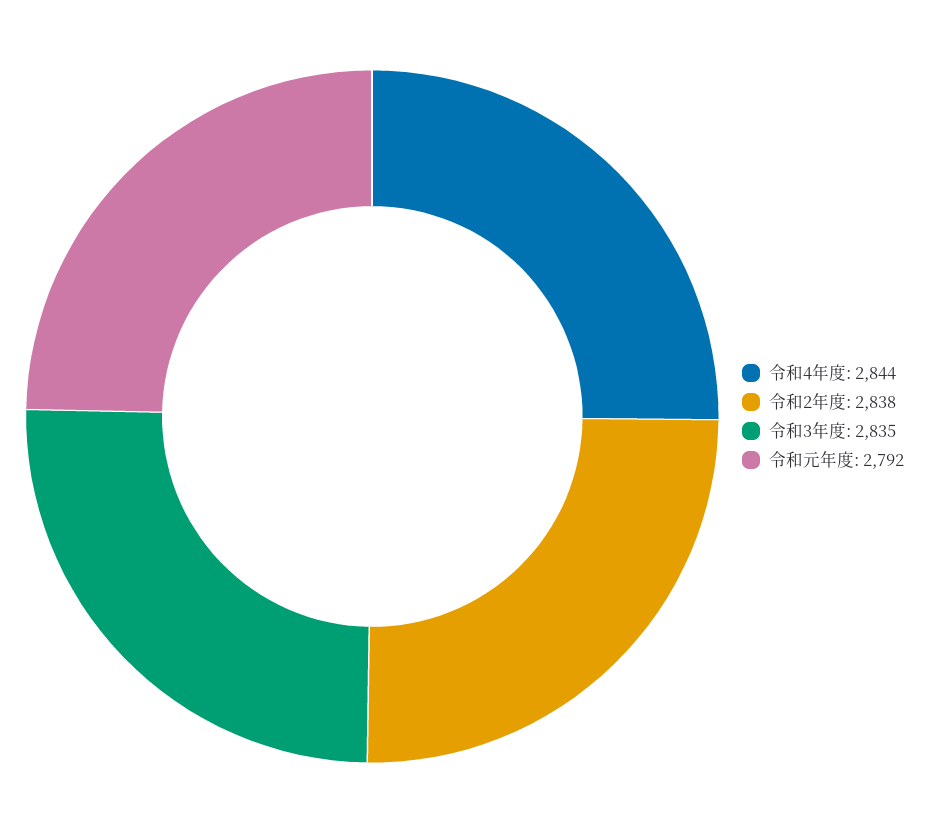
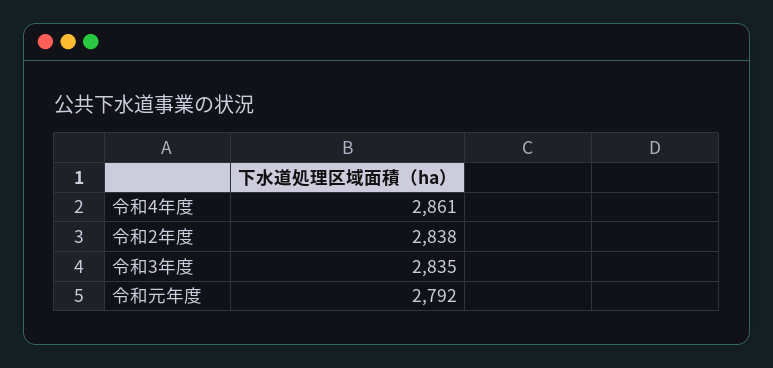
  {
-   "令和4年度": 2844,
+   "令和4年度": 2861,
    "令和2年度": 2838,
    "令和3年度": 2835,
    "令和元年度": 2792
  }

